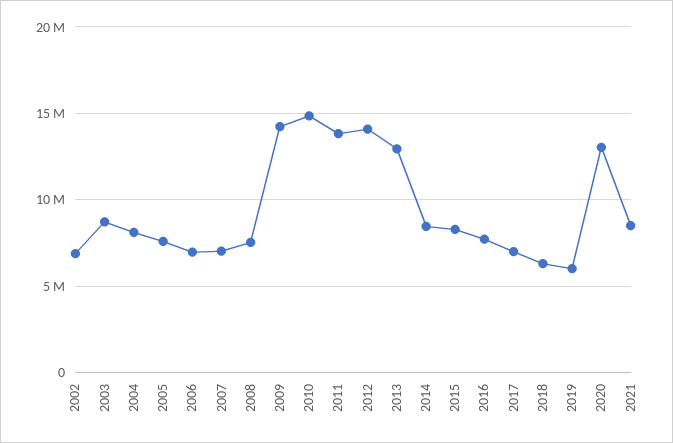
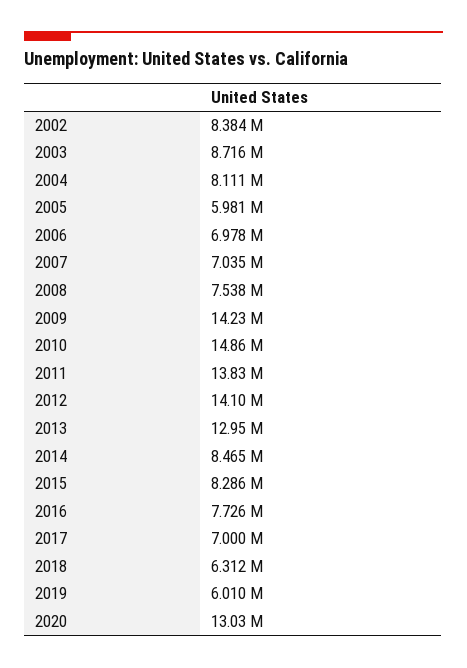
  {
-   "2002": 7000000,
+   "2002": 8384000,
    "2003": 8716000,
    "2004": 8111000,
-   "2005": 7500000,
+   "2005": 5981000,
    "2006": 6978000,
    "2007": 7035000,
    "2008": 7538000,
    "2009": 14230000,
    "2010": 14860000,
    "2011": 13830000,
    "2012": 14100000,
    "2013": 12950000,
    "2014": 8465000,
    "2015": 8286000,
    "2016": 7726000,
    "2017": 7000000,
    "2018": 6312000,
    "2019": 6010000,
-   "2020": 13030000,
+   "2020": 13030000
-   "2021": 8500000
  }

